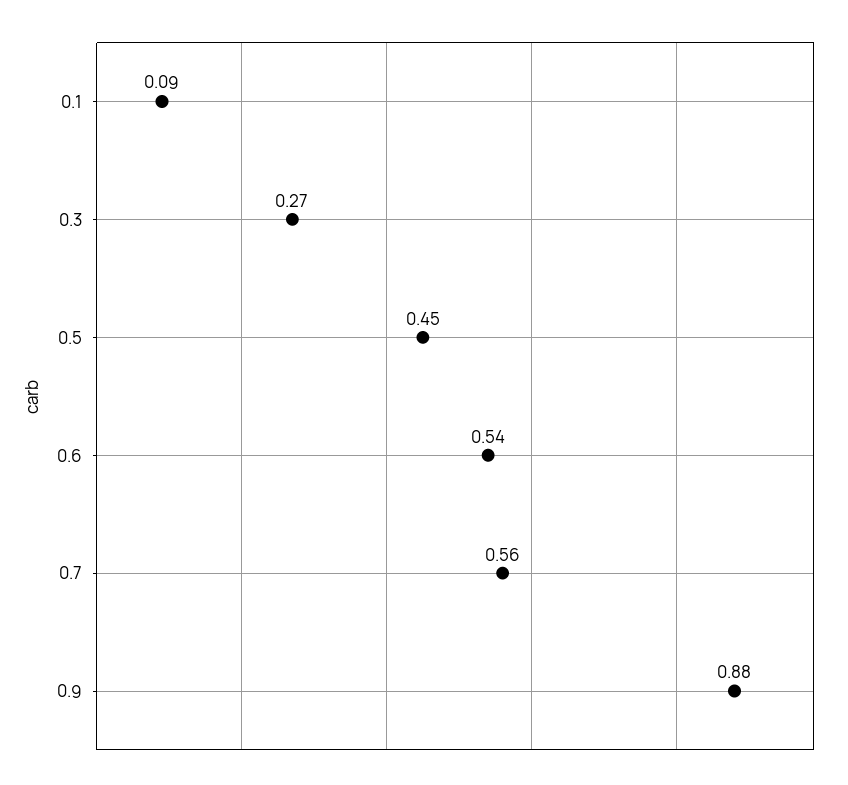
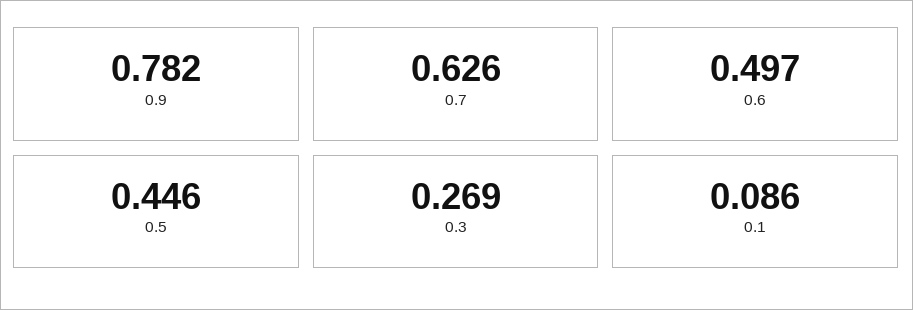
  {
    "0.1": 0.086,
    "0.3": 0.269,
    "0.5": 0.446,
-   "0.6": 0.54,
+   "0.6": 0.497,
-   "0.7": 0.56,
+   "0.7": 0.626,
-   "0.9": 0.88
+   "0.9": 0.782
  }

